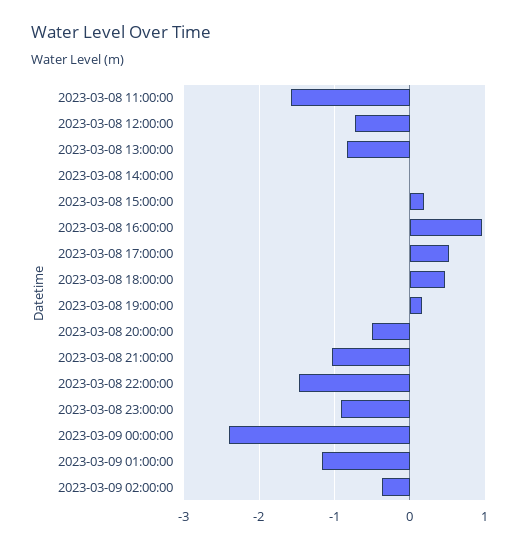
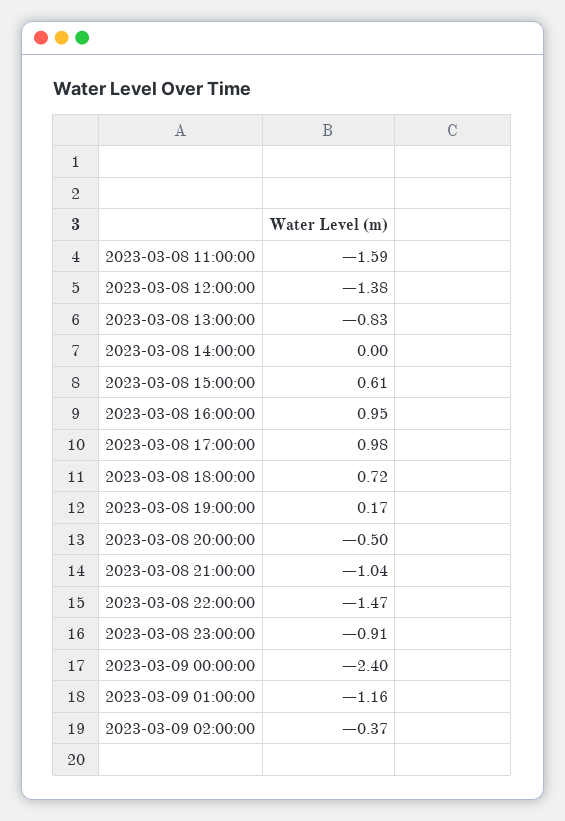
  {
    "2023-03-08 11:00:00": -1.59,
-   "2023-03-08 12:00:00": -0.7,
+   "2023-03-08 12:00:00": -1.38,
    "2023-03-08 13:00:00": -0.83,
    "2023-03-08 14:00:00": 0,
-   "2023-03-08 15:00:00": 0.2,
+   "2023-03-08 15:00:00": 0.61,
    "2023-03-08 16:00:00": 0.95,
-   "2023-03-08 17:00:00": 0.5,
+   "2023-03-08 17:00:00": 0.98,
-   "2023-03-08 18:00:00": 0.5,
+   "2023-03-08 18:00:00": 0.72,
    "2023-03-08 19:00:00": 0.17,
    "2023-03-08 20:00:00": -0.5,
    "2023-03-08 21:00:00": -1.04,
    "2023-03-08 22:00:00": -1.47,
    "2023-03-08 23:00:00": -0.91,
    "2023-03-09 00:00:00": -2.4,
    "2023-03-09 01:00:00": -1.16,
    "2023-03-09 02:00:00": -0.37
  }

